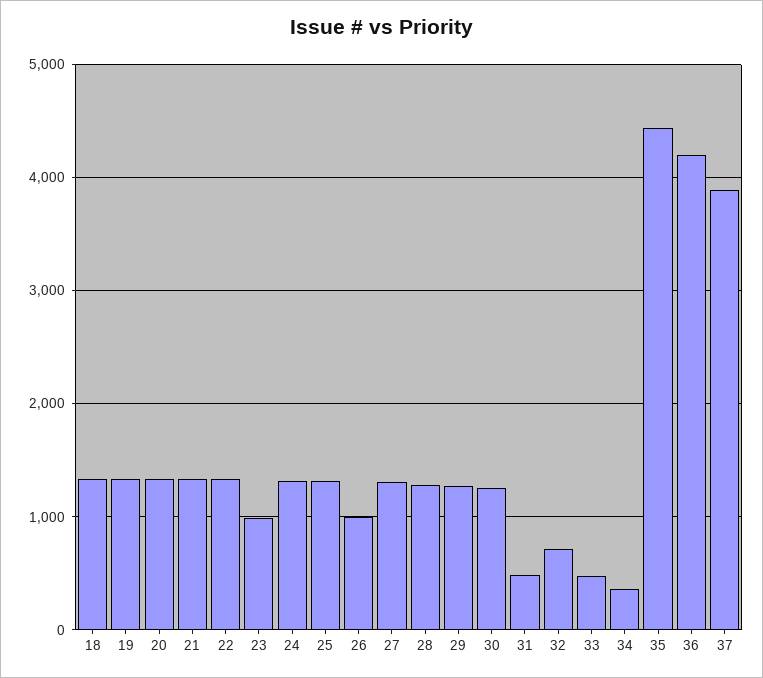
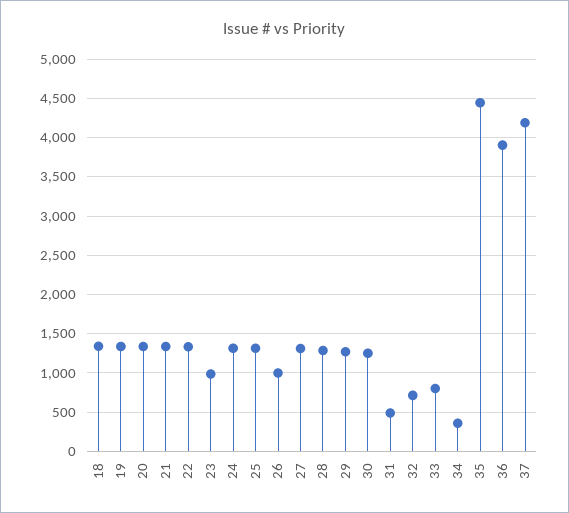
  {
    "18": 1300,
    "19": 1300,
    "20": 1300,
    "21": 1300,
    "22": 1300,
    "23": 1000,
    "24": 1300,
    "25": 1300,
    "26": 1000,
    "27": 1300,
    "28": 1300,
    "29": 1300,
    "30": 1300,
    "31": 500,
    "32": 700,
-   "33": 500,
+   "33": 800,
    "34": 400,
    "35": 4400,
-   "36": 4200,
+   "36": 3900,
-   "37": 3900
+   "37": 4200
  }

